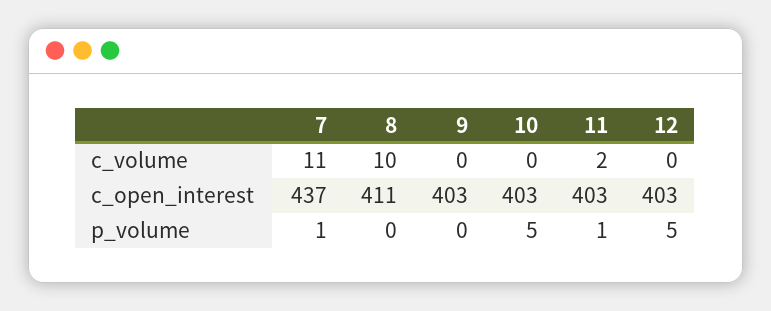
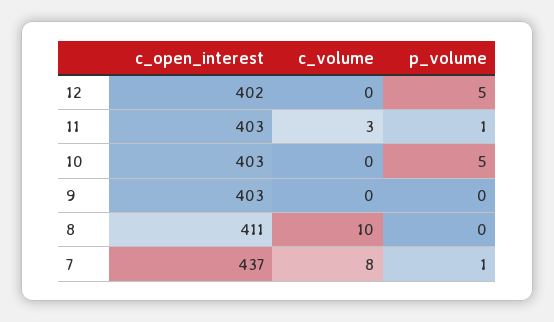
  {
    "7": {
-     "c_volume": 11,
+     "c_volume": 8,
      "c_open_interest": 437,
      "p_volume": 1
    },
    "8": {
      "c_volume": 10,
      "c_open_interest": 411,
      "p_volume": 0
    },
    "9": {
      "c_volume": 0,
      "c_open_interest": 403,
      "p_volume": 0
    },
    "10": {
      "c_volume": 0,
      "c_open_interest": 403,
      "p_volume": 5
    },
    "11": {
-     "c_volume": 2,
+     "c_volume": 3,
      "c_open_interest": 403,
      "p_volume": 1
    },
    "12": {
      "c_volume": 0,
-     "c_open_interest": 403,
+     "c_open_interest": 402,
      "p_volume": 5
    }
  }

